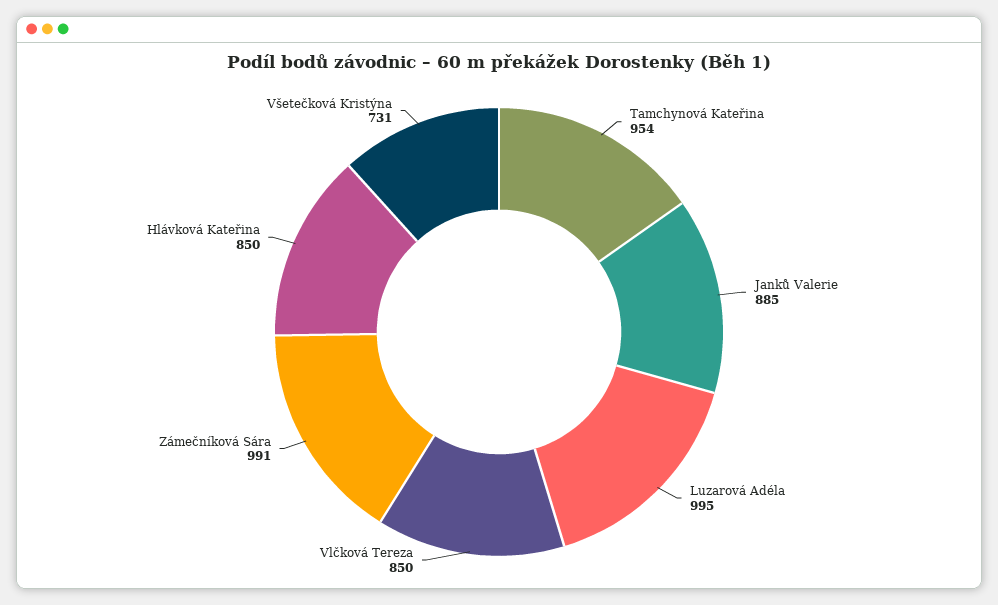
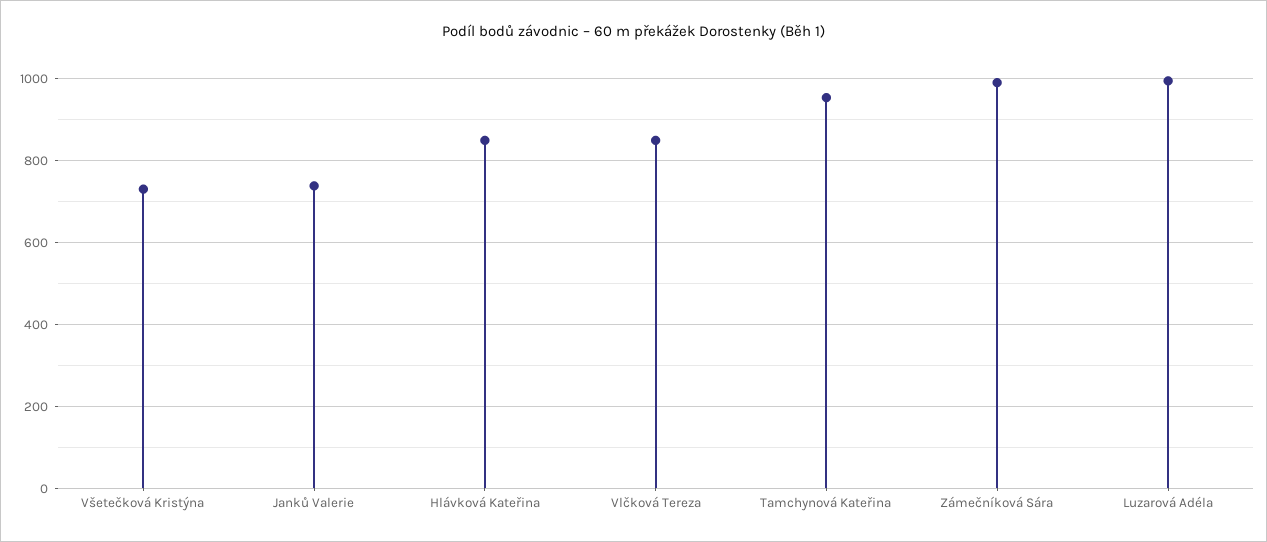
  {
    "Tamchynová Kateřina": 954,
-   "Janků Valerie": 885,
+   "Janků Valerie": 740,
    "Luzarová Adéla": 995,
    "Vlčková Tereza": 850,
    "Zámečníková Sára": 991,
    "Hlávková Kateřina": 850,
    "Všetečková Kristýna": 731
  }

